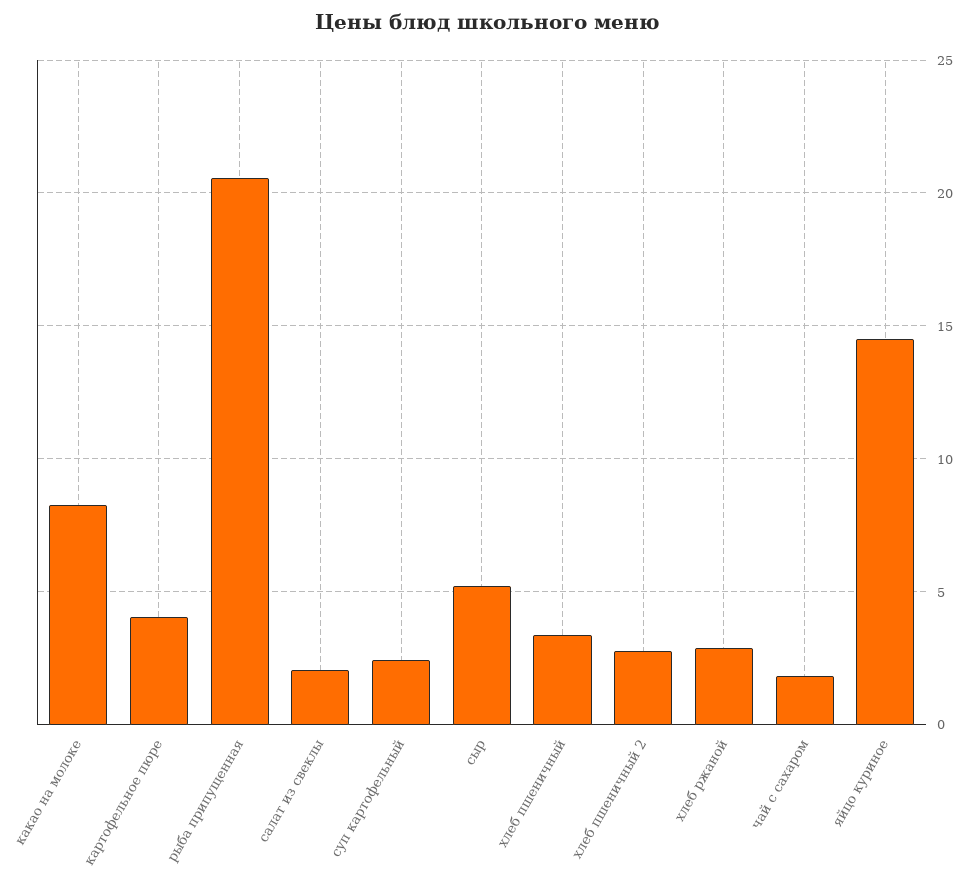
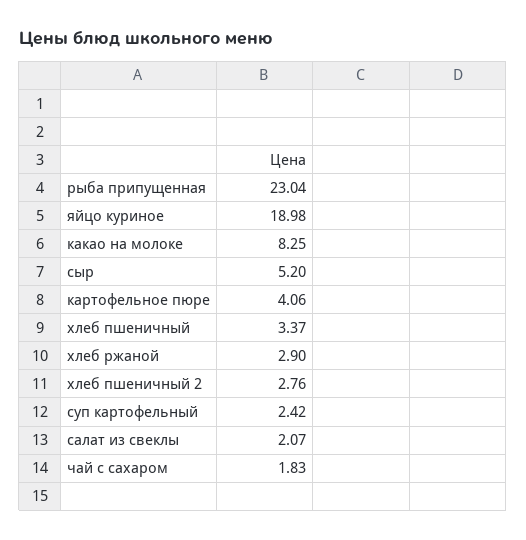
  {
    "какао на молоке": 8.25,
    "картофельное пюре": 4.06,
-   "рыба припущенная": 20.5,
+   "рыба припущенная": 23.04,
    "салат из свеклы": 2.07,
    "суп картофельный": 2.42,
    "сыр": 5.2,
    "хлеб пшеничный": 3.37,
    "хлеб пшеничный 2": 2.76,
    "хлеб ржаной": 2.9,
    "чай с сахаром": 1.83,
-   "яйцо куриное": 14.5
+   "яйцо куриное": 18.98
  }

